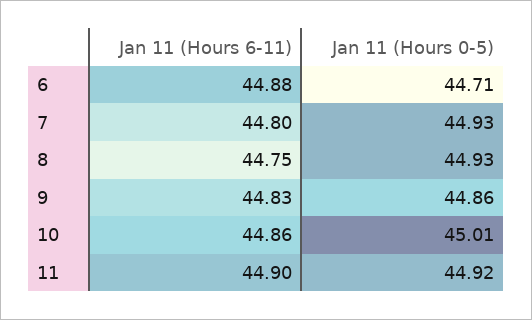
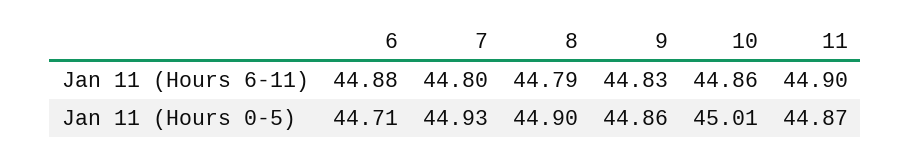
  {
    "Jan 11 (Hours 6-11)": {
      "6": 44.88,
      "7": 44.8,
-     "8": 44.75,
+     "8": 44.79,
      "9": 44.83,
      "10": 44.86,
      "11": 44.9
    },
    "Jan 11 (Hours 0-5)": {
      "6": 44.71,
      "7": 44.93,
-     "8": 44.93,
+     "8": 44.9,
      "9": 44.86,
      "10": 45.01,
-     "11": 44.92
+     "11": 44.87
    }
  }

